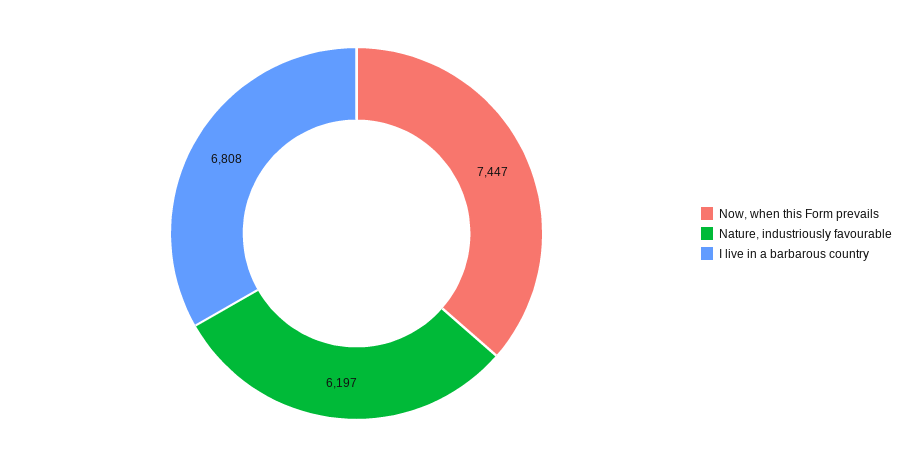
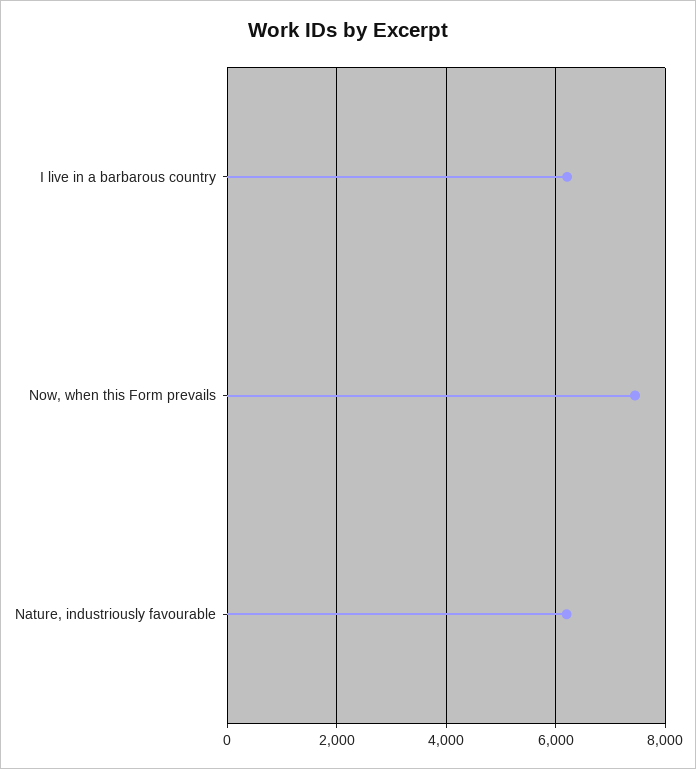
  {
    "Now, when this Form prevails": 7447,
    "Nature, industriously favourable": 6197,
-   "I live in a barbarous country": 6808
+   "I live in a barbarous country": 6200
  }

